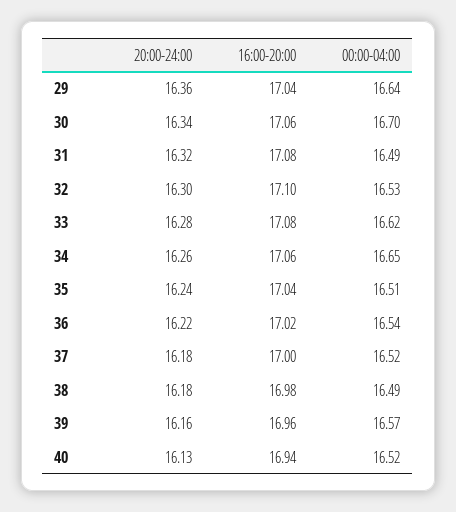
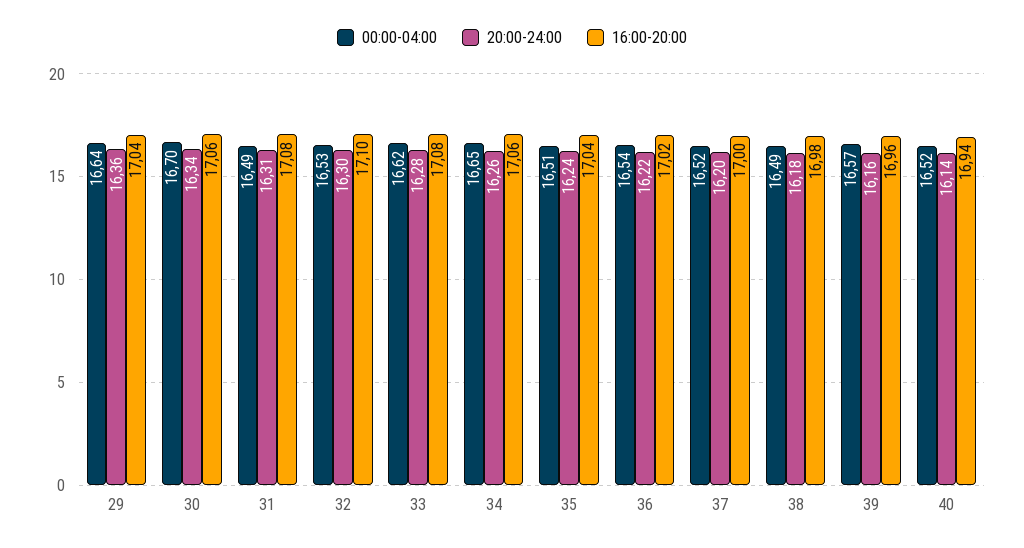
  {
    "20:00-24:00": {
      "29": 16.36,
      "30": 16.34,
-     "31": 16.32,
+     "31": 16.31,
      "32": 16.3,
      "33": 16.28,
      "34": 16.26,
      "35": 16.24,
      "36": 16.22,
-     "37": 16.18,
+     "37": 16.2,
      "38": 16.18,
      "39": 16.16,
-     "40": 16.13
+     "40": 16.14
    },
    "16:00-20:00": {
      "29": 17.04,
      "30": 17.06,
      "31": 17.08,
      "32": 17.1,
      "33": 17.08,
      "34": 17.06,
      "35": 17.04,
      "36": 17.02,
      "37": 17,
      "38": 16.98,
      "39": 16.96,
      "40": 16.94
    },
    "00:00-04:00": {
      "29": 16.64,
      "30": 16.7,
      "31": 16.49,
      "32": 16.53,
      "33": 16.62,
      "34": 16.65,
      "35": 16.51,
      "36": 16.54,
      "37": 16.52,
      "38": 16.49,
      "39": 16.57,
      "40": 16.52
    }
  }

